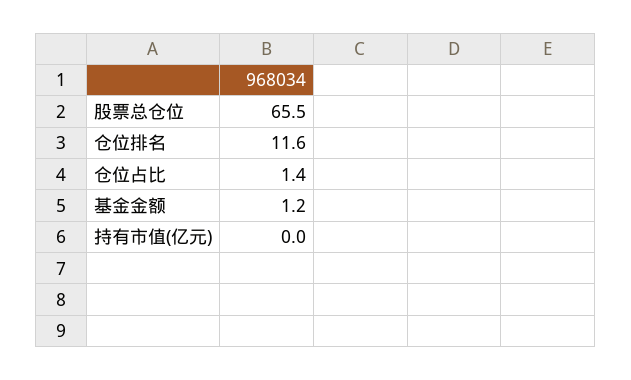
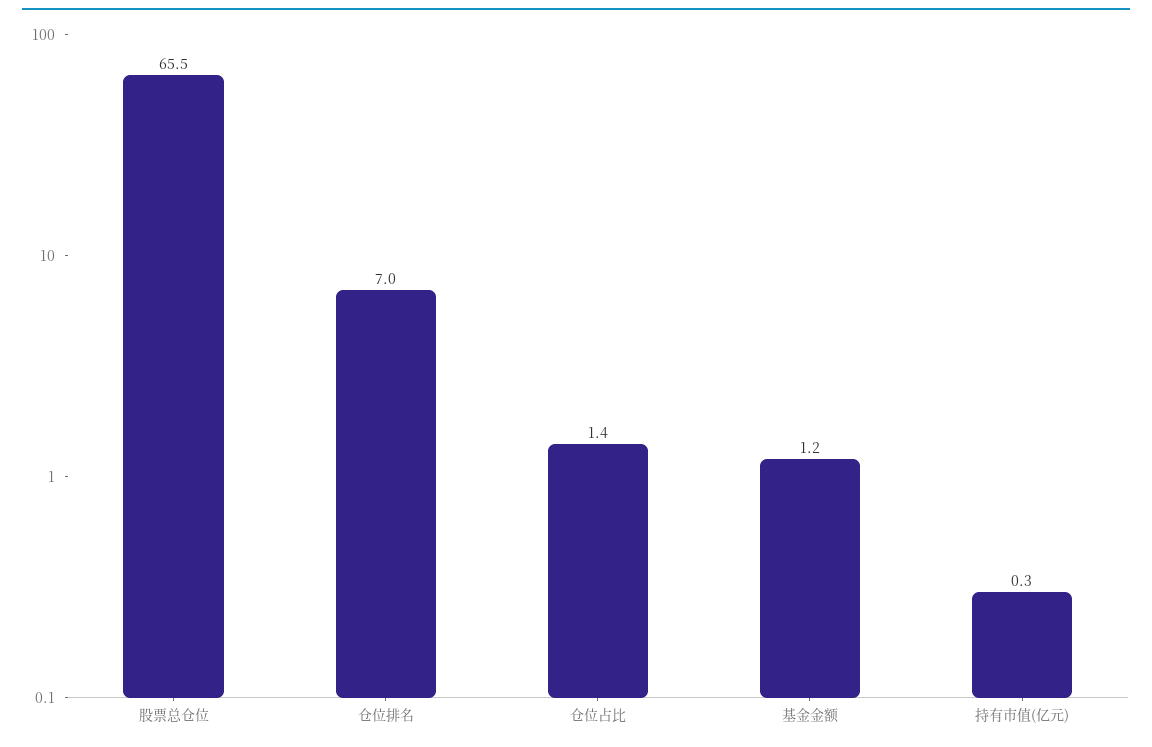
  {
    "股票总仓位": 65.5,
-   "仓位排名": 11.6,
+   "仓位排名": 7,
    "仓位占比": 1.4,
    "基金金额": 1.2,
-   "持有市值(亿元)": 0
+   "持有市值(亿元)": 0.3
  }

